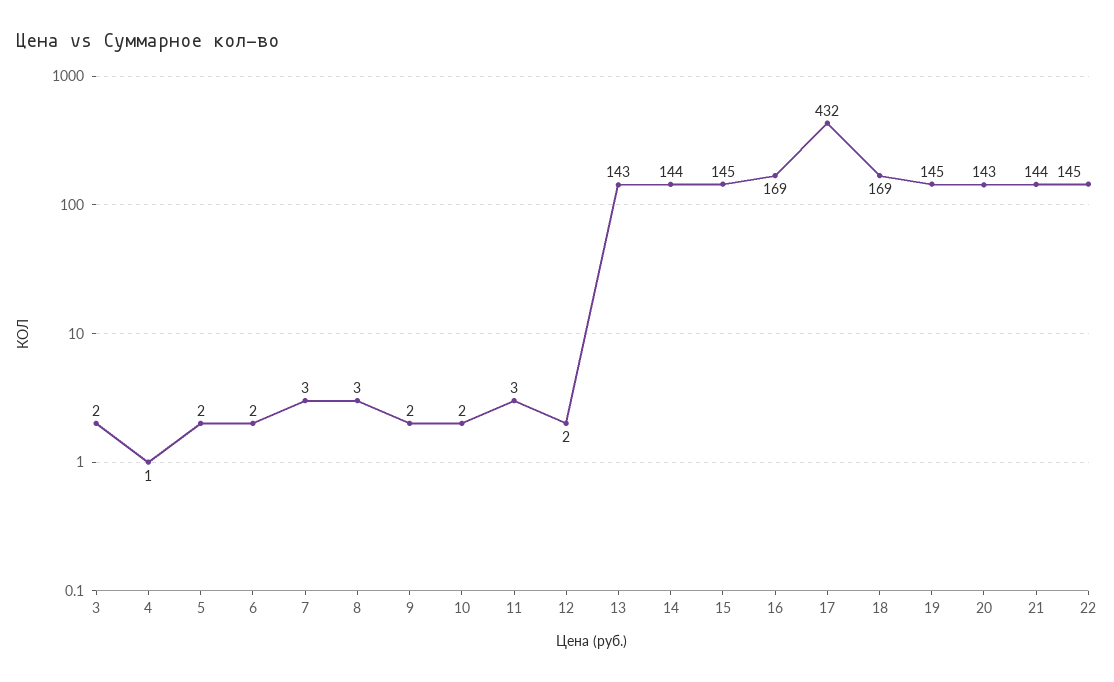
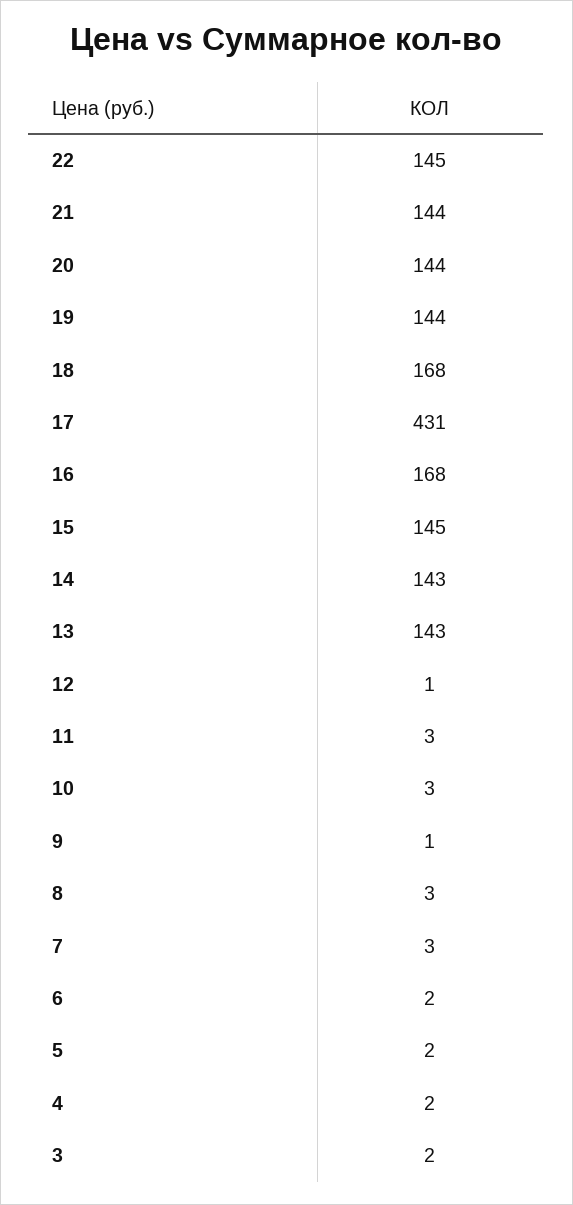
  {
    "3": 2,
-   "4": 1,
+   "4": 2,
    "5": 2,
    "6": 2,
    "7": 3,
    "8": 3,
-   "9": 2,
+   "9": 1,
-   "10": 2,
+   "10": 3,
    "11": 3,
-   "12": 2,
+   "12": 1,
    "13": 143,
-   "14": 144,
+   "14": 143,
    "15": 145,
-   "16": 169,
+   "16": 168,
-   "17": 432,
+   "17": 431,
-   "18": 169,
+   "18": 168,
-   "19": 145,
+   "19": 144,
-   "20": 143,
+   "20": 144,
    "21": 144,
    "22": 145
  }

